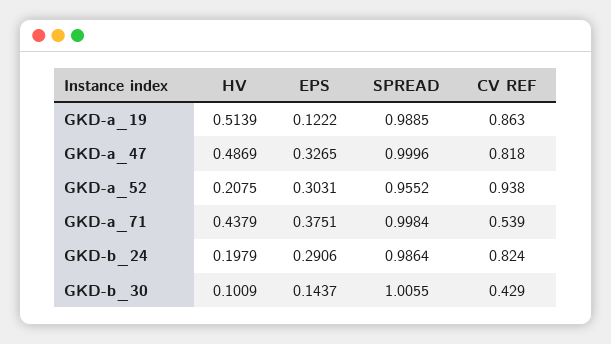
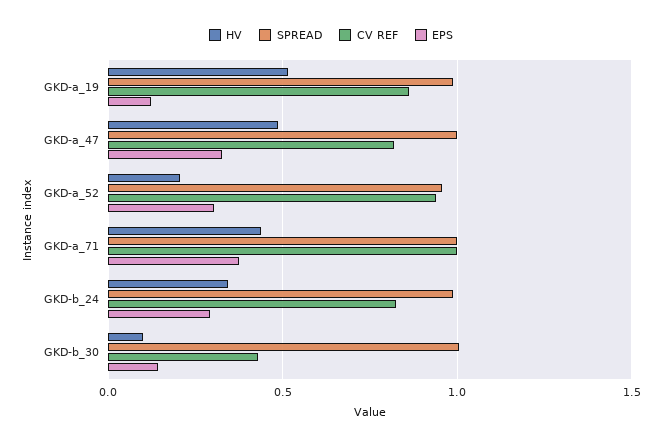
  {
    "HV": {
      "GKD-a_19": 0.5139,
      "GKD-a_47": 0.4869,
      "GKD-a_52": 0.2075,
      "GKD-a_71": 0.4379,
-     "GKD-b_24": 0.1979,
+     "GKD-b_24": 0.35,
      "GKD-b_30": 0.1009
    },
    "EPS": {
      "GKD-a_19": 0.1222,
      "GKD-a_47": 0.3265,
      "GKD-a_52": 0.3031,
      "GKD-a_71": 0.3751,
      "GKD-b_24": 0.2906,
      "GKD-b_30": 0.1437
    },
    "SPREAD": {
      "GKD-a_19": 0.9885,
      "GKD-a_47": 0.9996,
      "GKD-a_52": 0.9552,
      "GKD-a_71": 0.9984,
      "GKD-b_24": 0.9864,
      "GKD-b_30": 1.0055
    },
    "CV REF": {
      "GKD-a_19": 0.863,
      "GKD-a_47": 0.818,
      "GKD-a_52": 0.938,
-     "GKD-a_71": 0.539,
+     "GKD-a_71": 1,
      "GKD-b_24": 0.824,
      "GKD-b_30": 0.429
    }
  }

